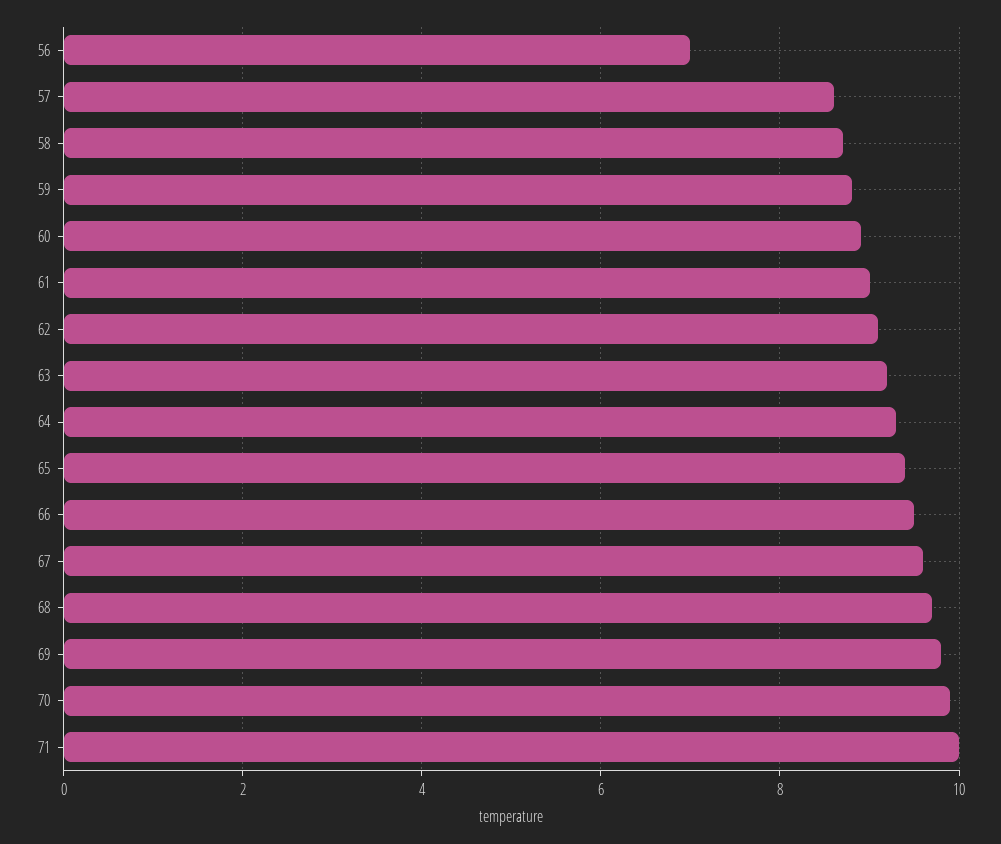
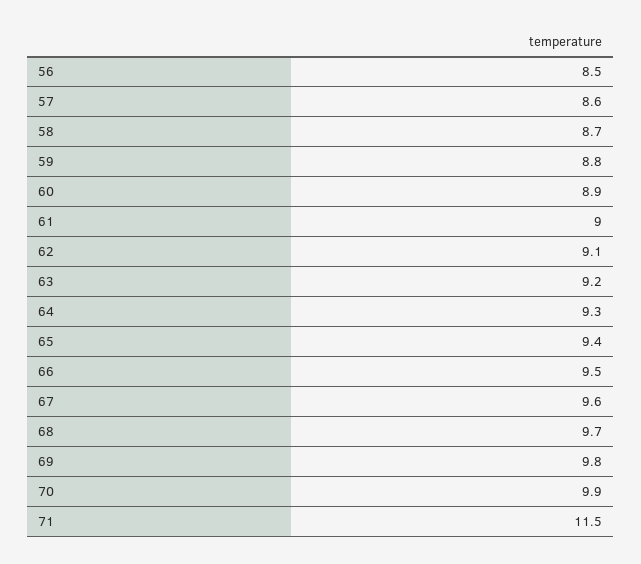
  {
-   "56": 7,
+   "56": 8.5,
    "57": 8.6,
    "58": 8.7,
    "59": 8.8,
    "60": 8.9,
    "61": 9,
    "62": 9.1,
    "63": 9.2,
    "64": 9.3,
    "65": 9.4,
    "66": 9.5,
    "67": 9.6,
    "68": 9.7,
    "69": 9.8,
    "70": 9.9,
-   "71": 10
+   "71": 11.5
  }

